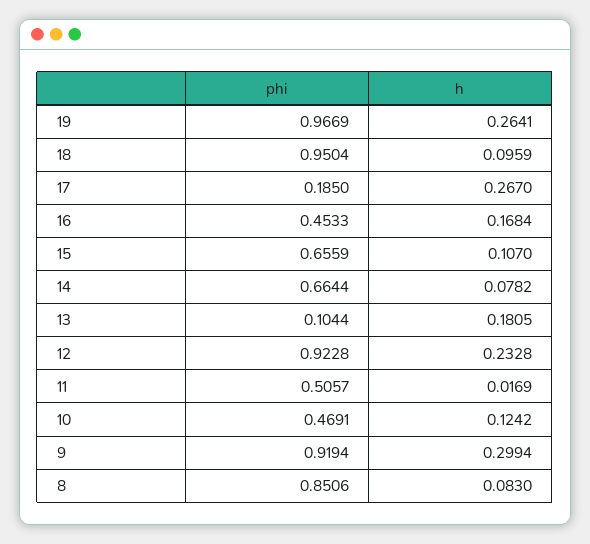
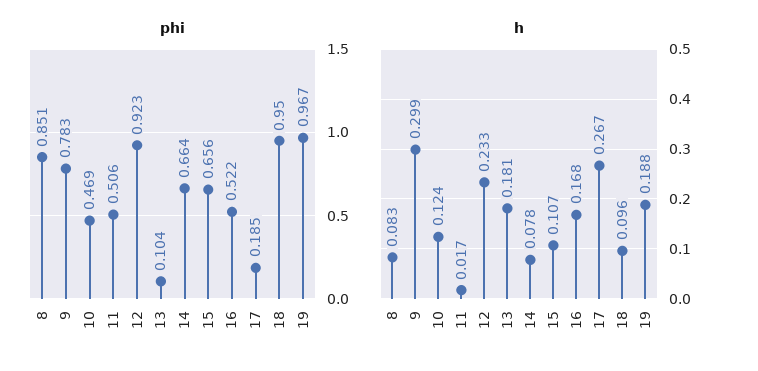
  {
    "phi": {
      "19": 0.9669,
      "18": 0.9504,
      "17": 0.185,
-     "16": 0.4533,
+     "16": 0.522,
      "15": 0.6559,
      "14": 0.6644,
      "13": 0.1044,
      "12": 0.9228,
      "11": 0.5057,
      "10": 0.4691,
-     "9": 0.9194,
+     "9": 0.783,
      "8": 0.8506
    },
    "h": {
-     "19": 0.2641,
+     "19": 0.188,
      "18": 0.0959,
      "17": 0.267,
      "16": 0.1684,
      "15": 0.107,
      "14": 0.0782,
      "13": 0.1805,
      "12": 0.2328,
      "11": 0.0169,
      "10": 0.1242,
      "9": 0.2994,
      "8": 0.083
    }
  }

